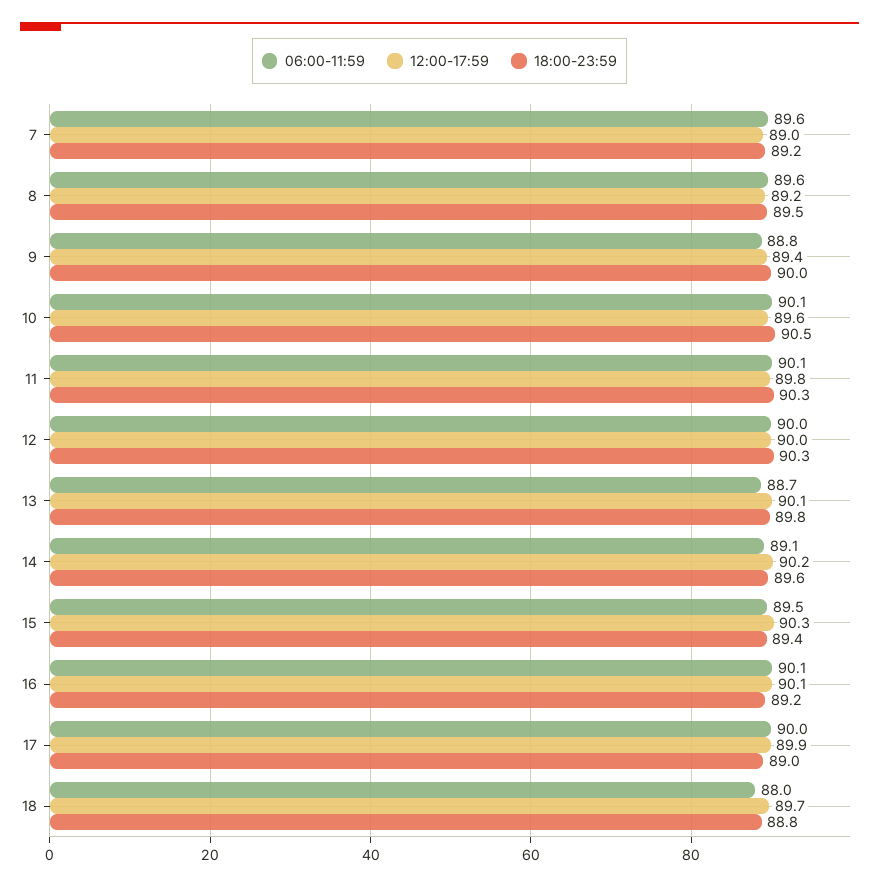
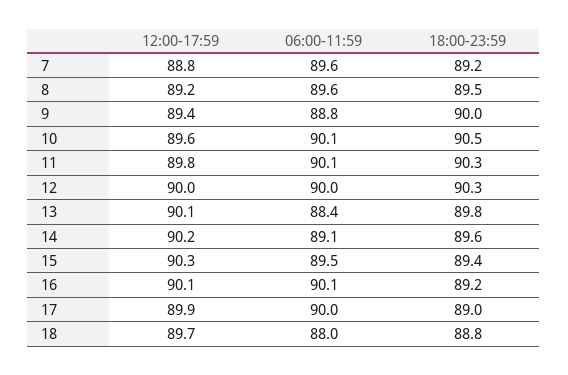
  {
    "06:00-11:59": {
      "7": 89.6,
      "8": 89.6,
      "9": 88.8,
      "10": 90.1,
      "11": 90.1,
      "12": 90,
-     "13": 88.7,
+     "13": 88.4,
      "14": 89.1,
      "15": 89.5,
      "16": 90.1,
      "17": 90,
      "18": 88
    },
    "12:00-17:59": {
-     "7": 89,
+     "7": 88.8,
      "8": 89.2,
      "9": 89.4,
      "10": 89.6,
      "11": 89.8,
      "12": 90,
      "13": 90.1,
      "14": 90.2,
      "15": 90.3,
      "16": 90.1,
      "17": 89.9,
      "18": 89.7
    },
    "18:00-23:59": {
      "7": 89.2,
      "8": 89.5,
      "9": 90,
      "10": 90.5,
      "11": 90.3,
      "12": 90.3,
      "13": 89.8,
      "14": 89.6,
      "15": 89.4,
      "16": 89.2,
      "17": 89,
      "18": 88.8
    }
  }

